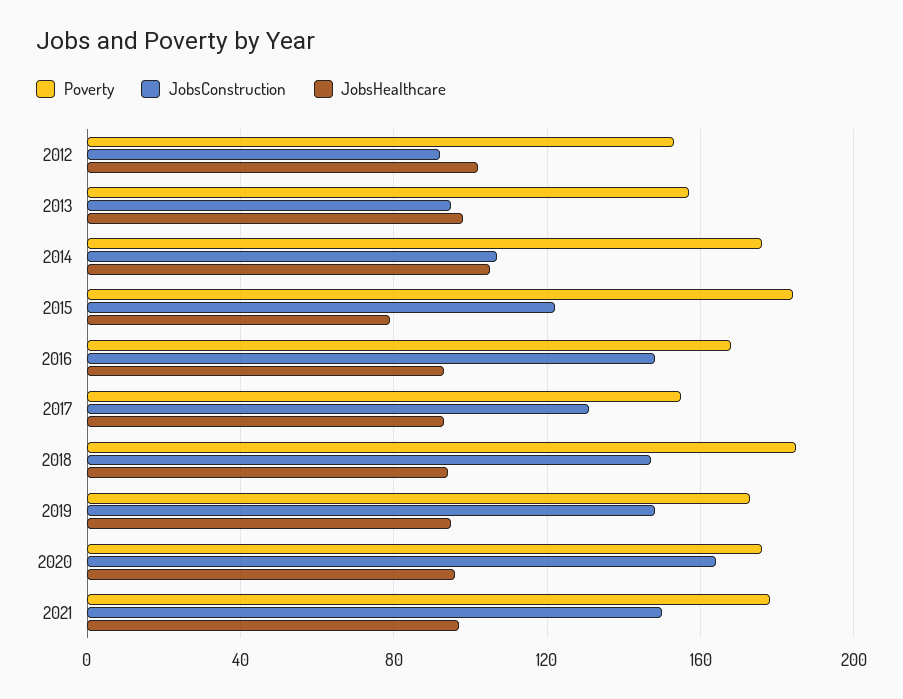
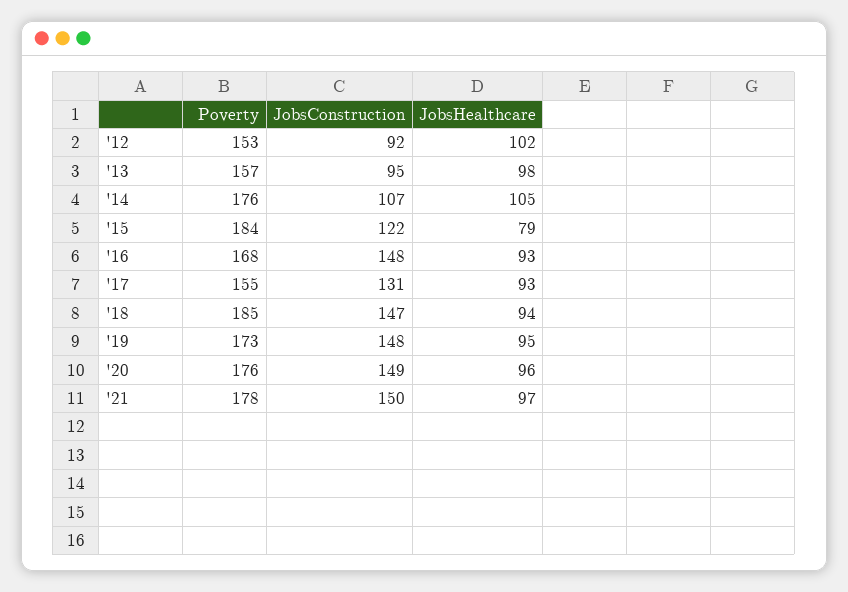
  {
    "Poverty": {
      "2012": 153,
      "2013": 157,
      "2014": 176,
      "2015": 184,
      "2016": 168,
      "2017": 155,
      "2018": 185,
      "2019": 173,
      "2020": 176,
      "2021": 178
    },
    "JobsConstruction": {
      "2012": 92,
      "2013": 95,
      "2014": 107,
      "2015": 122,
      "2016": 148,
      "2017": 131,
      "2018": 147,
      "2019": 148,
-     "2020": 165,
+     "2020": 149,
      "2021": 150
    },
    "JobsHealthcare": {
      "2012": 102,
      "2013": 98,
      "2014": 105,
      "2015": 79,
      "2016": 93,
      "2017": 93,
      "2018": 94,
      "2019": 95,
      "2020": 96,
      "2021": 97
    }
  }

